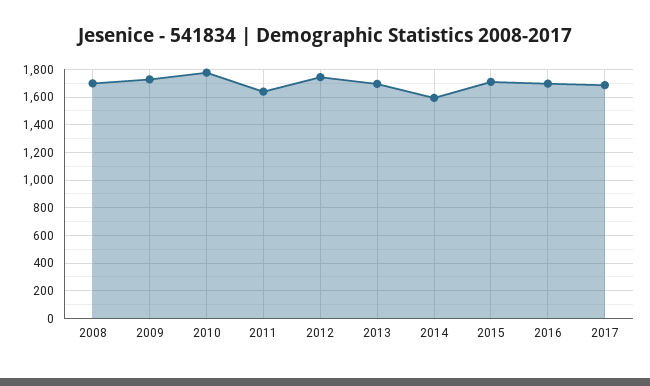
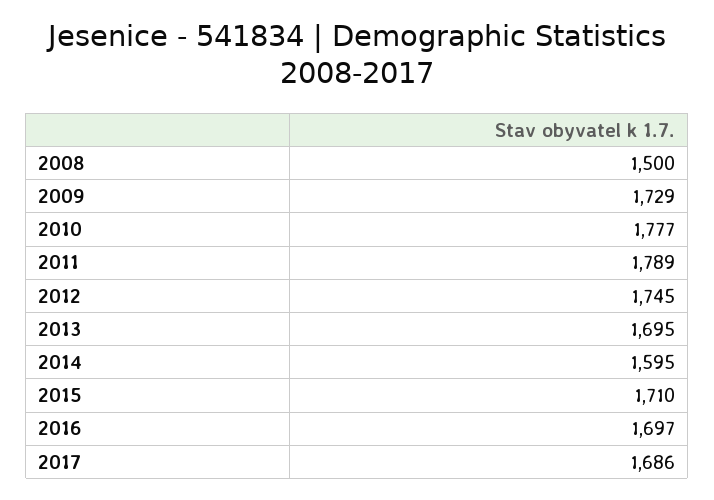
  {
-   "2008": 1700,
+   "2008": 1500,
    "2009": 1729,
    "2010": 1777,
-   "2011": 1650,
+   "2011": 1789,
    "2012": 1745,
    "2013": 1695,
    "2014": 1595,
    "2015": 1710,
    "2016": 1697,
    "2017": 1686
  }

